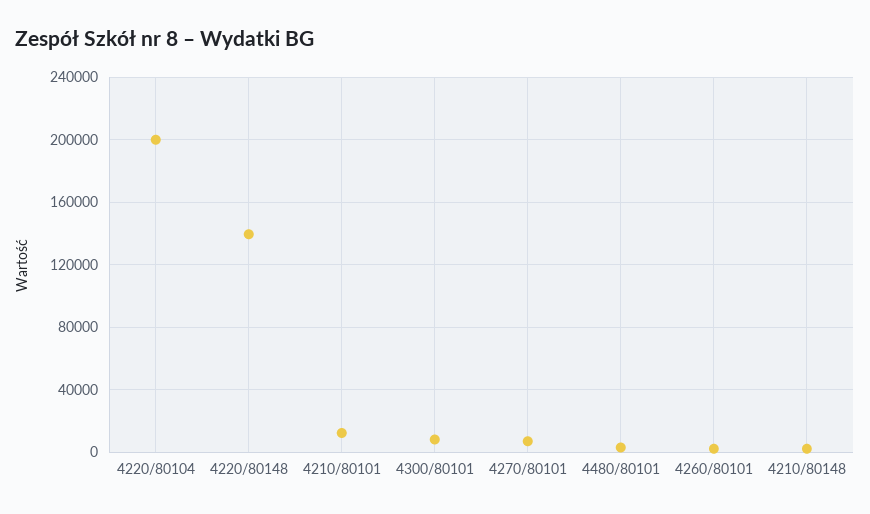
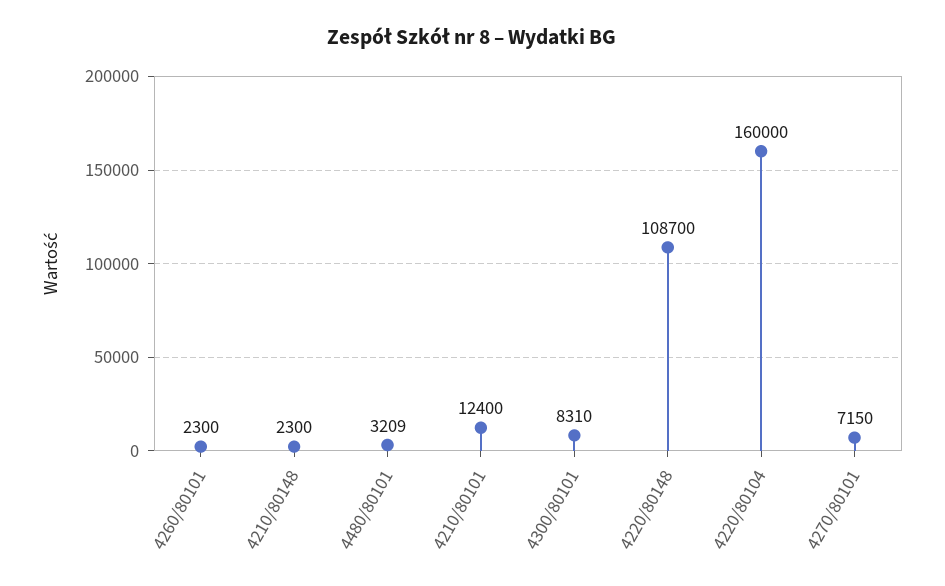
  {
-   "4220/80104": 200000,
+   "4220/80104": 160000,
-   "4220/80148": 140000,
+   "4220/80148": 108700,
    "4210/80101": 12400,
    "4300/80101": 8310,
    "4270/80101": 7150,
    "4480/80101": 3209,
    "4260/80101": 2300,
    "4210/80148": 2300
  }

